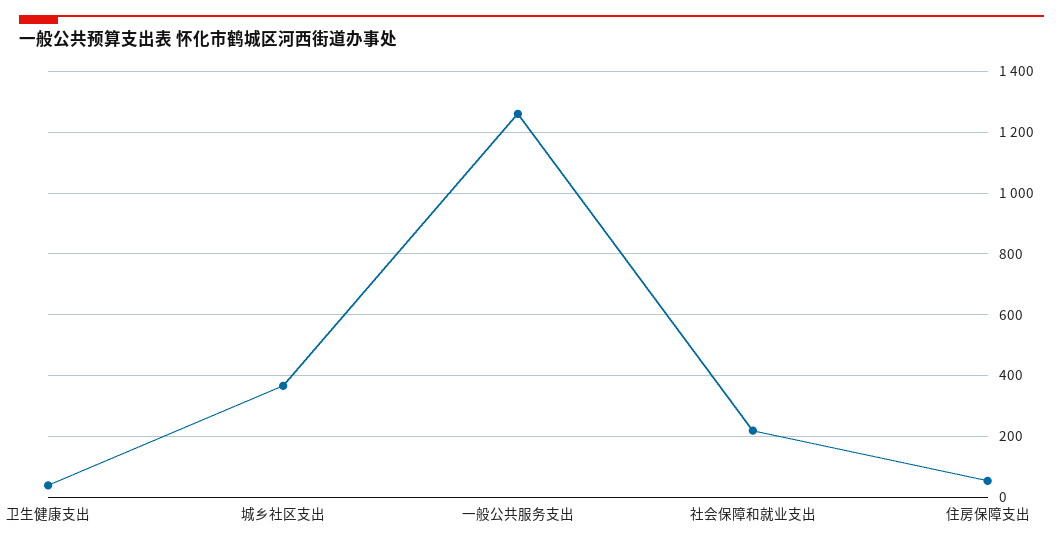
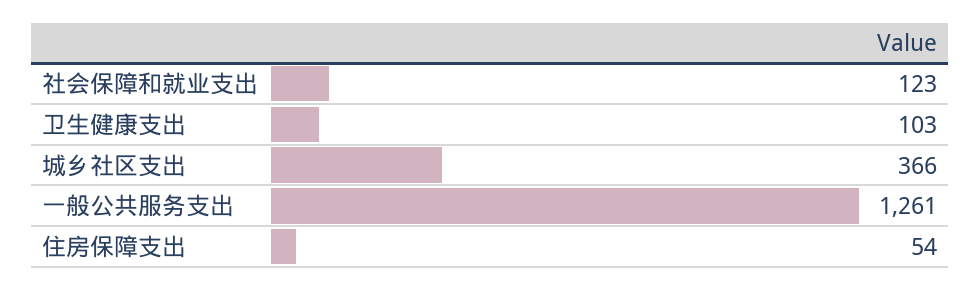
  {
-   "卫生健康支出": 40,
+   "卫生健康支出": 103,
    "城乡社区支出": 366,
    "一般公共服务支出": 1261,
-   "社会保障和就业支出": 220,
+   "社会保障和就业支出": 123,
    "住房保障支出": 54
  }

